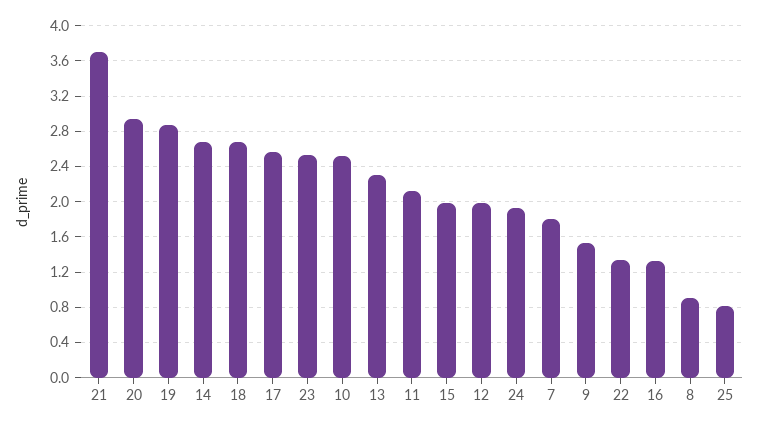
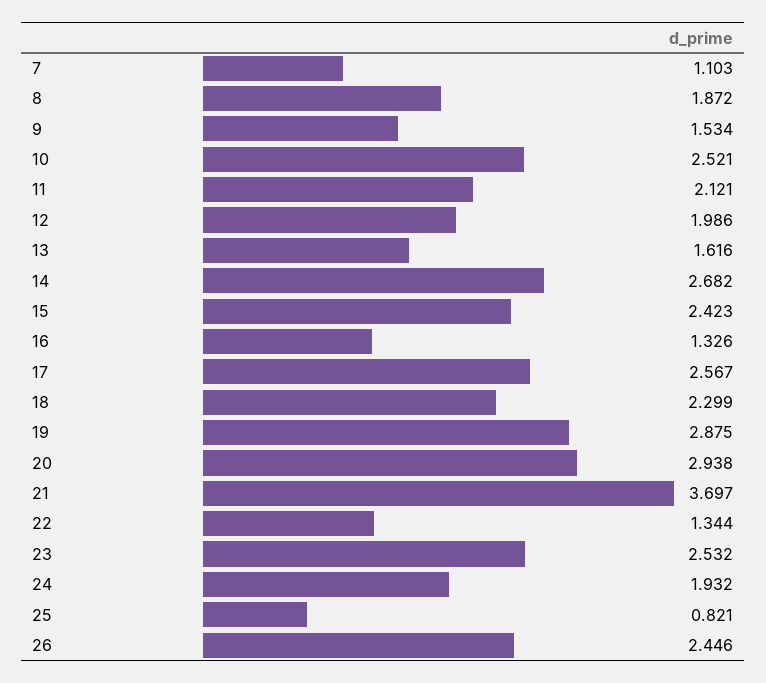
  {
    "21": 3.697,
    "20": 2.938,
    "19": 2.875,
    "14": 2.682,
-   "18": 2.7,
+   "18": 2.299,
    "17": 2.567,
    "23": 2.532,
    "10": 2.521,
-   "13": 2.3,
+   "13": 1.616,
    "11": 2.121,
-   "15": 2,
+   "15": 2.423,
    "12": 1.986,
    "24": 1.932,
-   "7": 1.8,
+   "7": 1.103,
    "9": 1.534,
    "22": 1.344,
    "16": 1.326,
-   "8": 0.9,
+   "8": 1.872,
-   "25": 0.821
+   "25": 0.821,
+   "26": 2.446
  }

